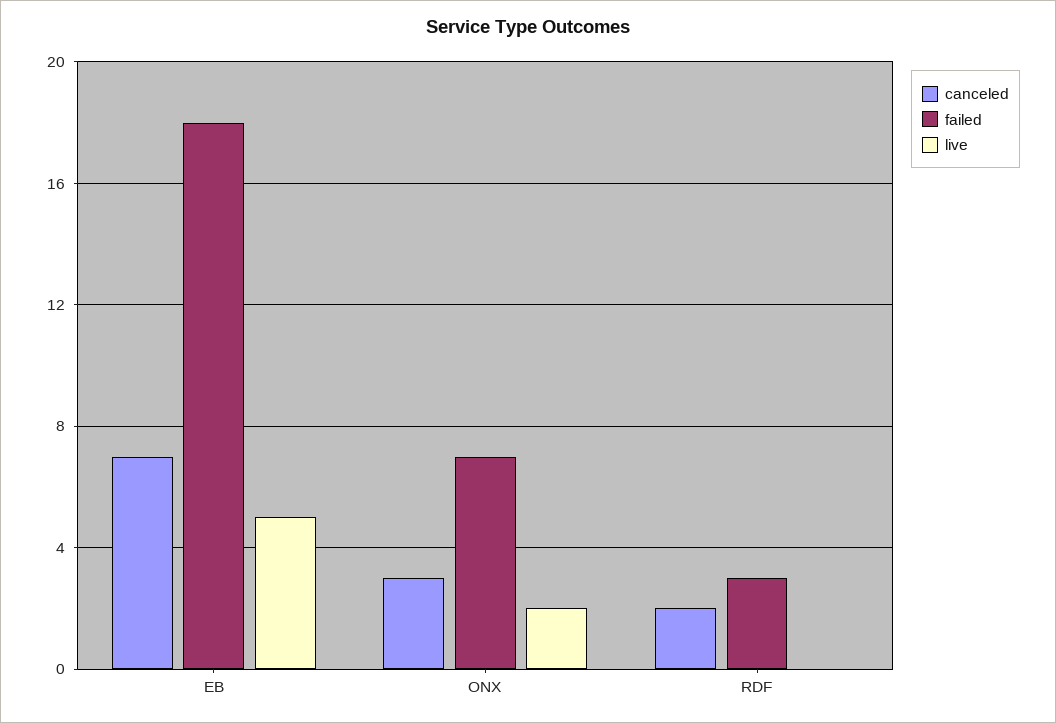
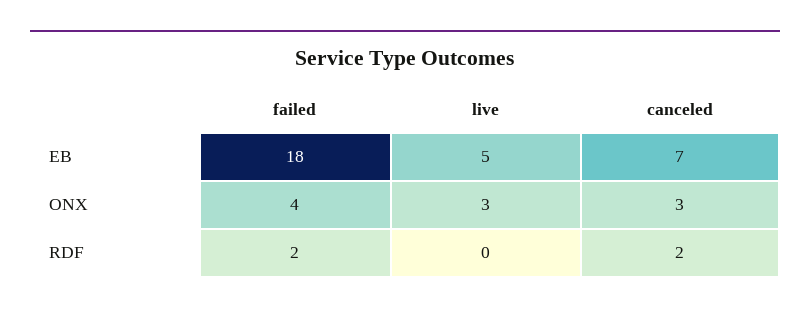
  {
    "canceled": {
      "EB": 7,
      "ONX": 3,
      "RDF": 2
    },
    "failed": {
      "EB": 18,
-     "ONX": 7,
+     "ONX": 4,
-     "RDF": 3
+     "RDF": 2
    },
    "live": {
      "EB": 5,
-     "ONX": 2,
+     "ONX": 3,
      "RDF": 0
    }
  }

